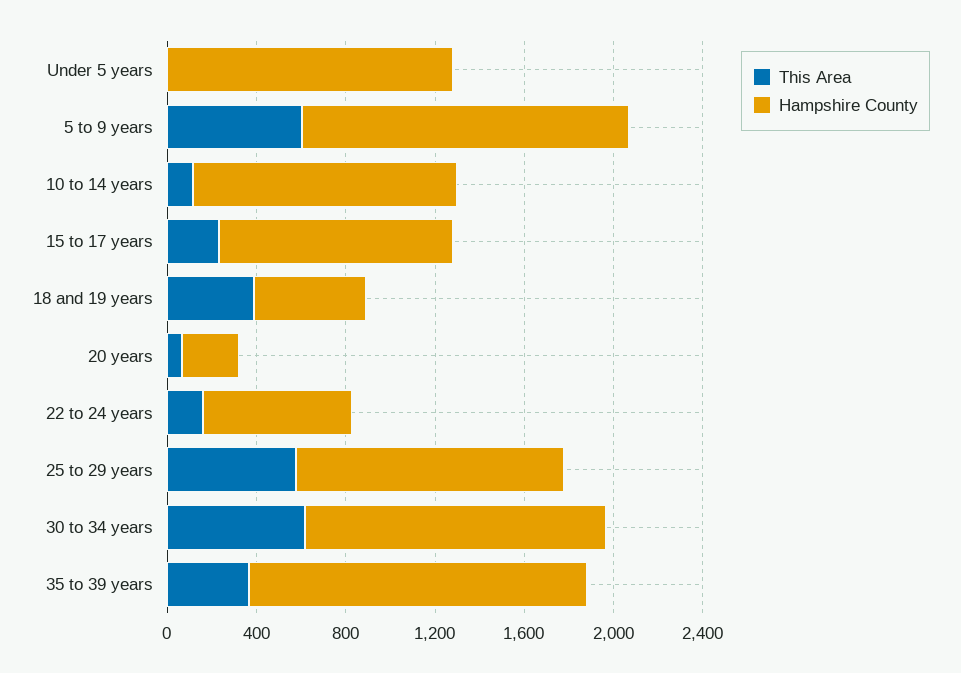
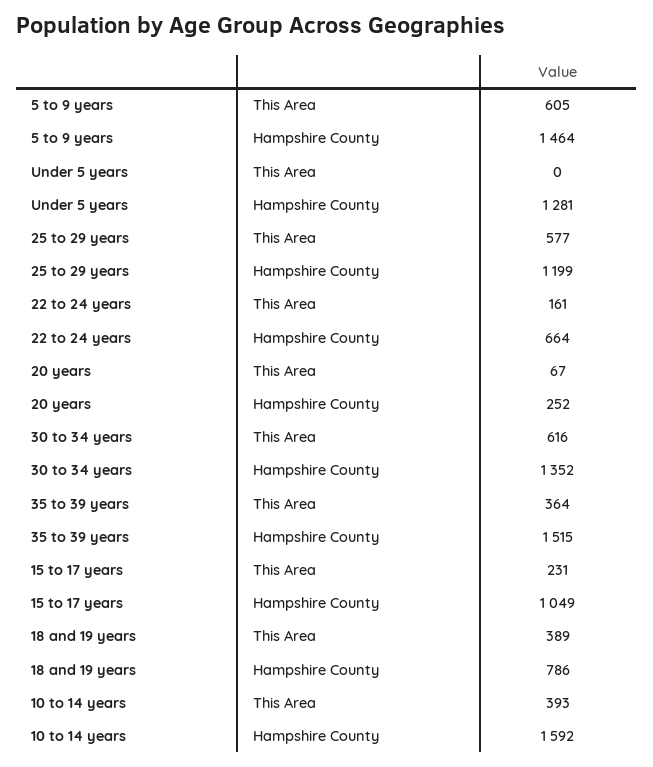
  {
    "This Area": {
      "Under 5 years": 0,
      "5 to 9 years": 605,
-     "10 to 14 years": 100,
+     "10 to 14 years": 393,
      "15 to 17 years": 231,
      "18 and 19 years": 389,
      "20 years": 67,
      "22 to 24 years": 161,
      "25 to 29 years": 577,
      "30 to 34 years": 616,
      "35 to 39 years": 364
    },
    "Hampshire County": {
      "Under 5 years": 1281,
      "5 to 9 years": 1464,
-     "10 to 14 years": 1200,
+     "10 to 14 years": 1592,
      "15 to 17 years": 1049,
-     "18 and 19 years": 500,
+     "18 and 19 years": 786,
      "20 years": 252,
      "22 to 24 years": 664,
      "25 to 29 years": 1199,
      "30 to 34 years": 1352,
      "35 to 39 years": 1515
    }
  }

